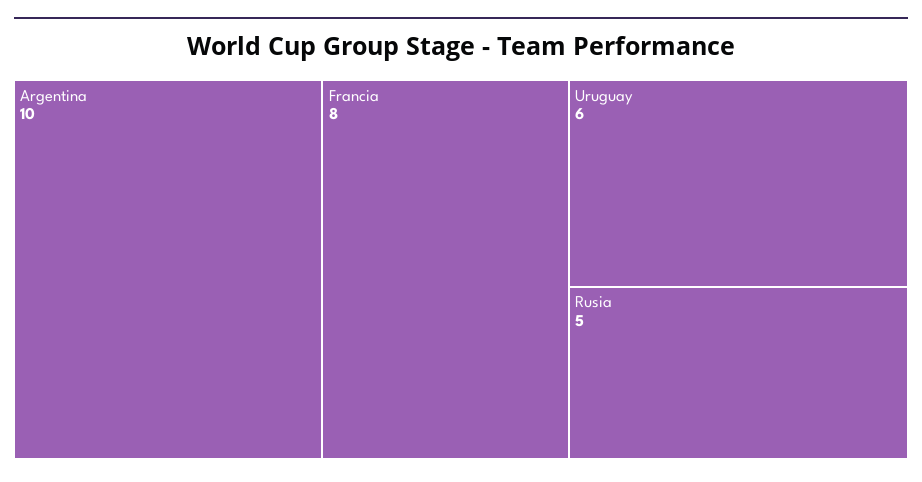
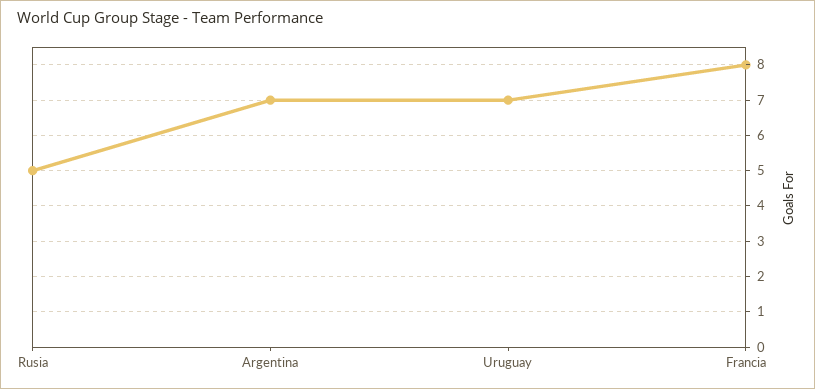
  {
-   "Argentina": 10,
+   "Argentina": 7,
    "Francia": 8,
-   "Uruguay": 6,
+   "Uruguay": 7,
    "Rusia": 5
  }

